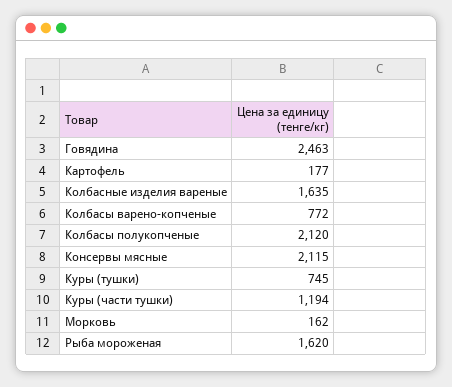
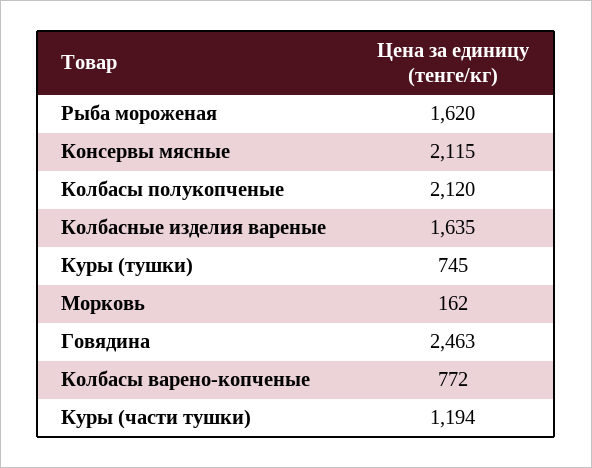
  {
    "Говядина": 2463,
-   "Картофель": 177,
    "Колбасные изделия вареные": 1635,
    "Колбасы варено-копченые": 772,
    "Колбасы полукопченые": 2120,
    "Консервы мясные": 2115,
    "Куры (тушки)": 745,
    "Куры (части тушки)": 1194,
    "Морковь": 162,
    "Рыба мороженая": 1620
  }

